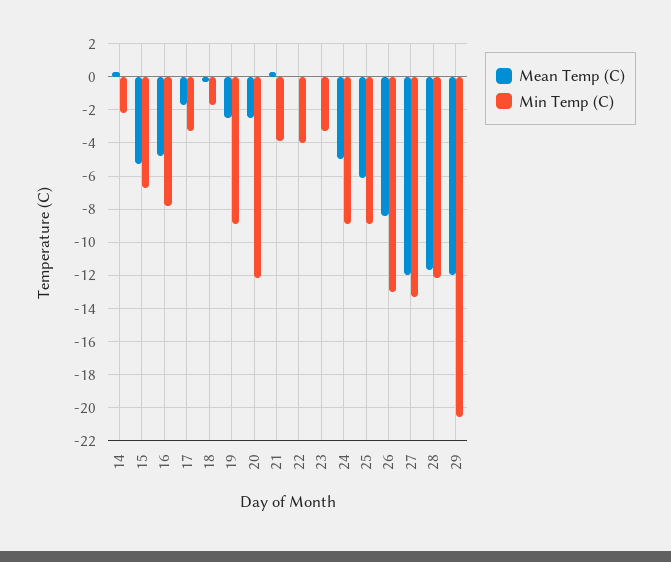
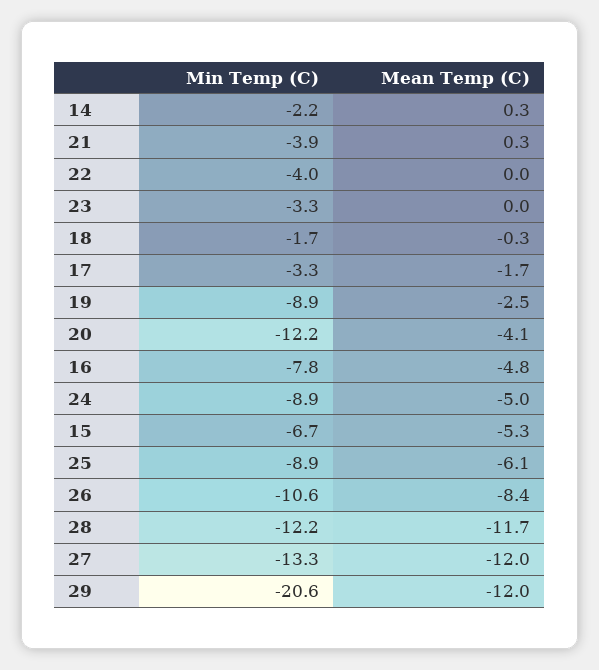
  {
    "Mean Temp (C)": {
      "14": 0.3,
      "15": -5.3,
      "16": -4.8,
      "17": -1.7,
      "18": -0.3,
      "19": -2.5,
-     "20": -2.5,
+     "20": -4.1,
      "21": 0.3,
      "22": 0,
      "23": 0,
      "24": -5,
      "25": -6.1,
      "26": -8.4,
      "27": -12,
      "28": -11.7,
      "29": -12
    },
    "Min Temp (C)": {
      "14": -2.2,
      "15": -6.7,
      "16": -7.8,
      "17": -3.3,
      "18": -1.7,
      "19": -8.9,
      "20": -12.2,
      "21": -3.9,
      "22": -4,
      "23": -3.3,
      "24": -8.9,
      "25": -8.9,
-     "26": -13,
+     "26": -10.6,
      "27": -13.3,
      "28": -12.2,
      "29": -20.6
    }
  }

